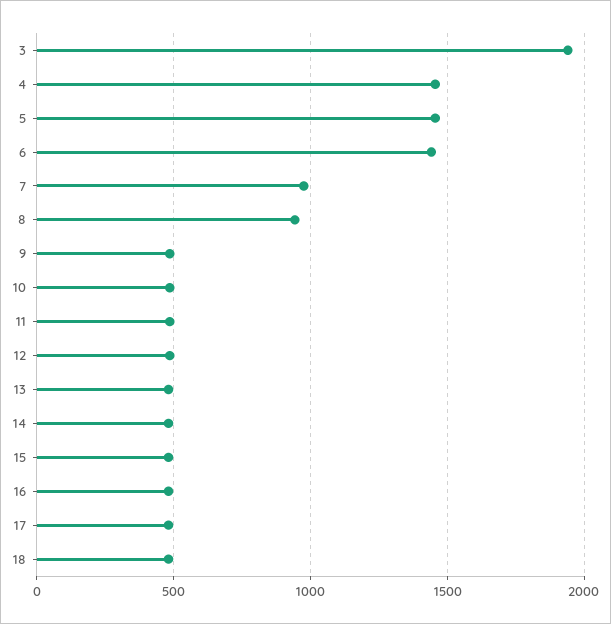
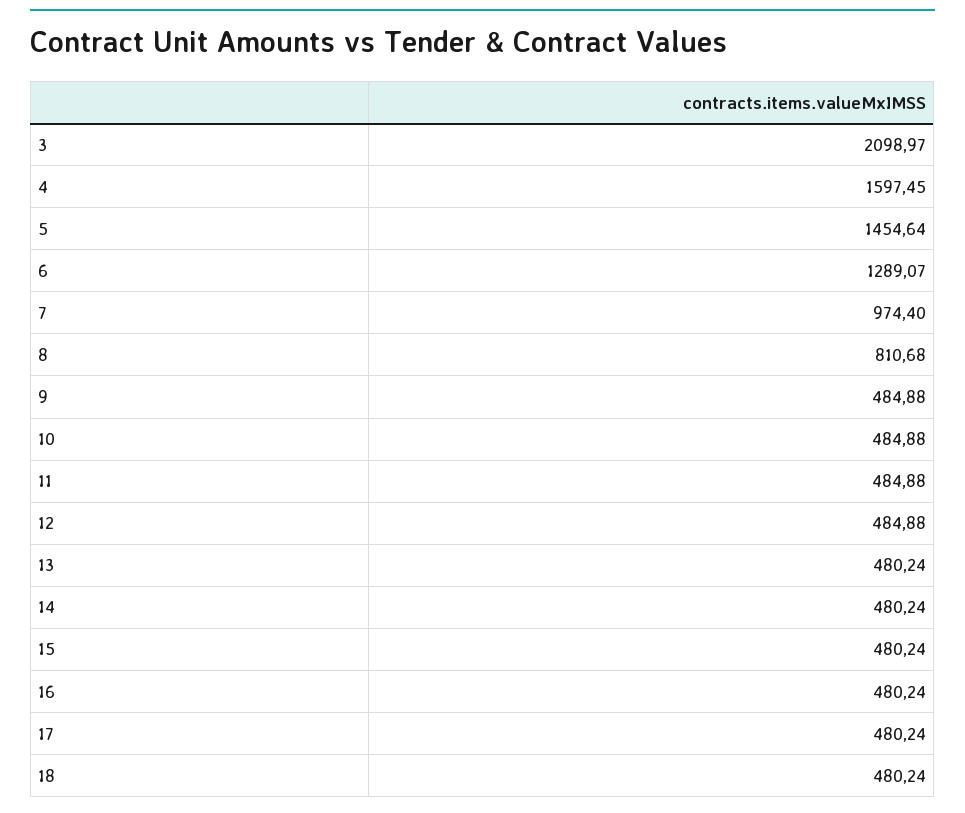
  {
-   "3": 1950,
+   "3": 2098.97,
-   "4": 1450,
+   "4": 1597.45,
    "5": 1454.64,
-   "6": 1450,
+   "6": 1289.07,
    "7": 974.4,
-   "8": 950,
+   "8": 810.68,
    "9": 484.88,
    "10": 484.88,
    "11": 484.88,
    "12": 484.88,
    "13": 480.24,
    "14": 480.24,
    "15": 480.24,
    "16": 480.24,
    "17": 480.24,
    "18": 480.24
  }

